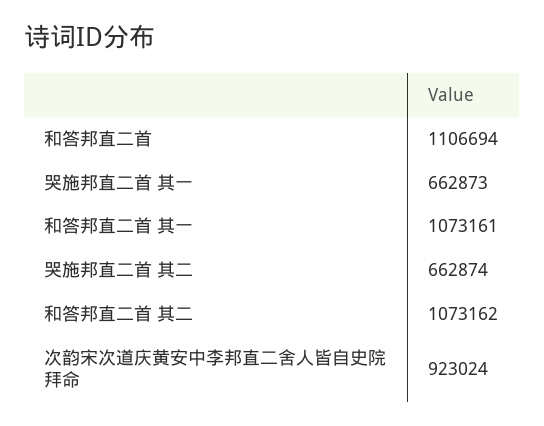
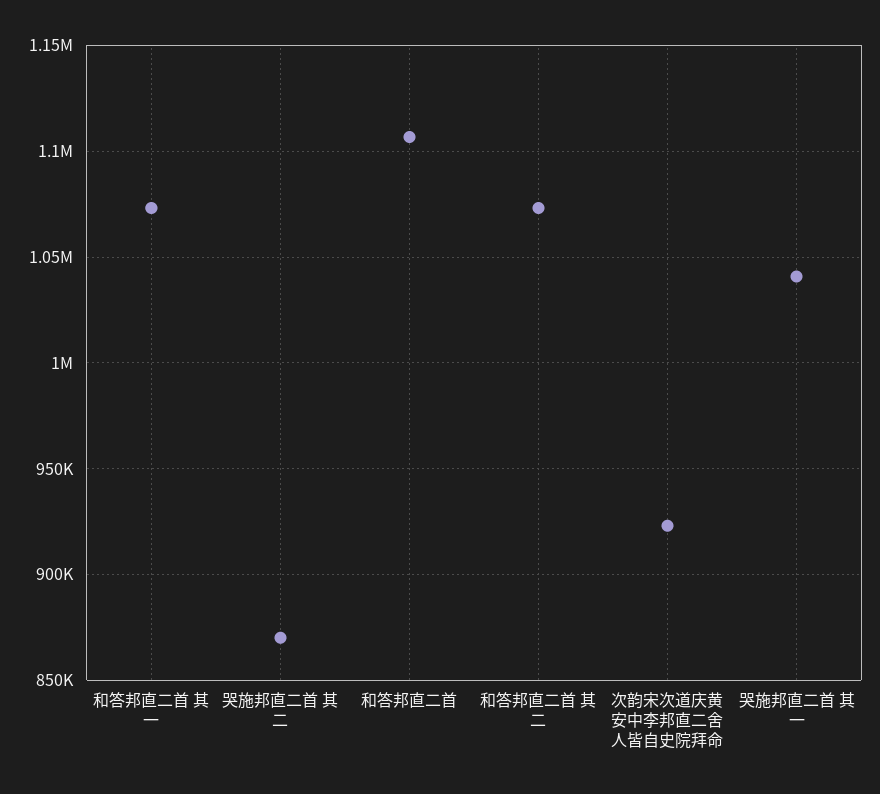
  {
    "和答邦直二首": 1106694,
-   "哭施邦直二首 其一": 662873,
+   "哭施邦直二首 其一": 1040000,
    "和答邦直二首 其一": 1073161,
-   "哭施邦直二首 其二": 662874,
+   "哭施邦直二首 其二": 870000,
    "和答邦直二首 其二": 1073162,
    "次韵宋次道庆黄安中李邦直二舍人皆自史院拜命": 923024
  }

